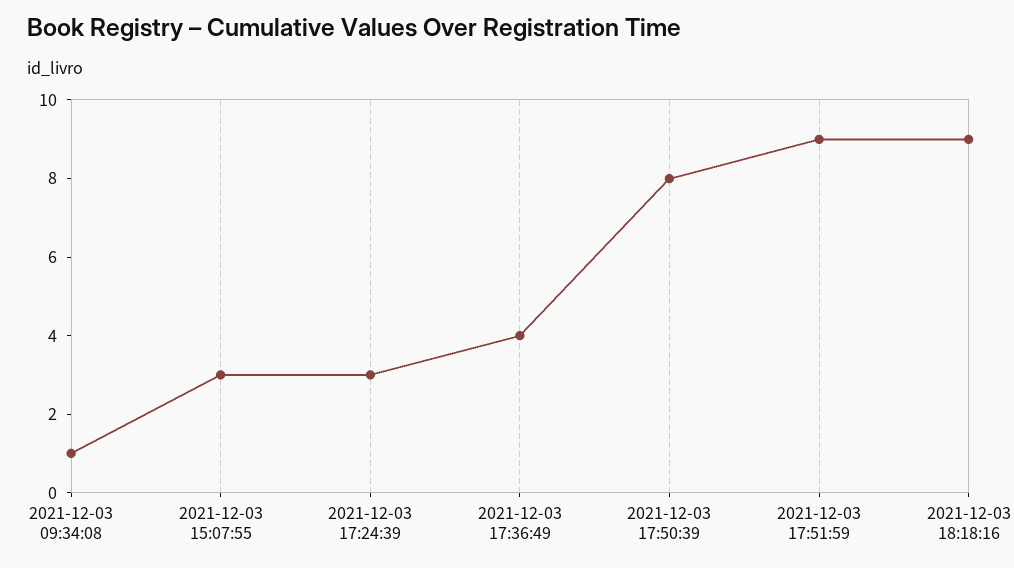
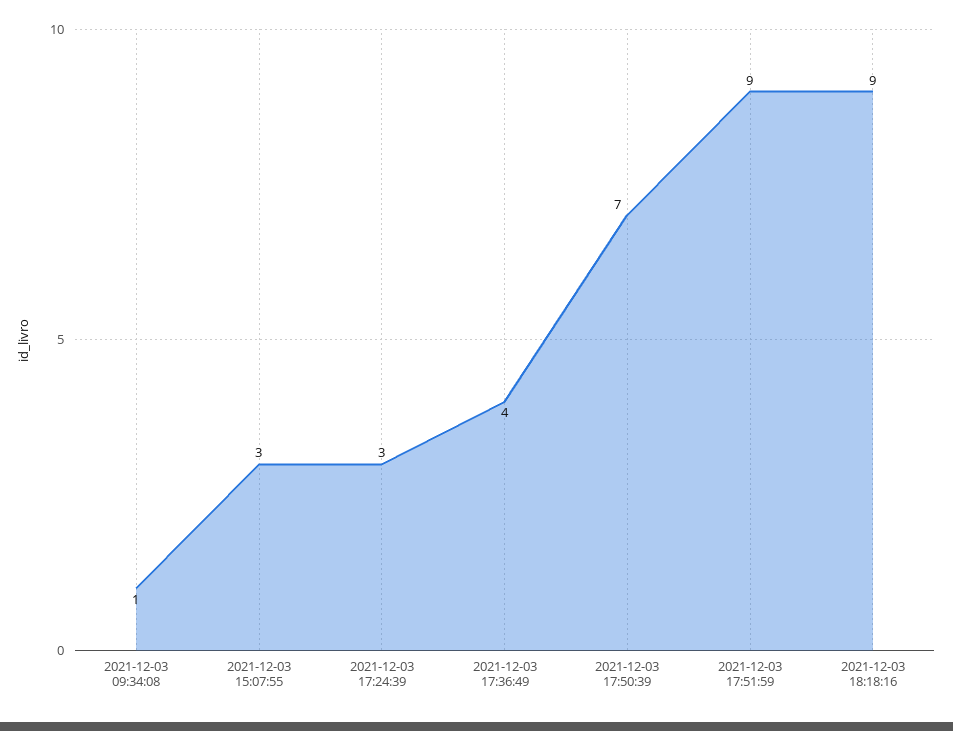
  {
    "2021-12-03 09:34:08": 1,
    "2021-12-03 15:07:55": 3,
    "2021-12-03 17:24:39": 3,
    "2021-12-03 17:36:49": 4,
-   "2021-12-03 17:50:39": 8,
+   "2021-12-03 17:50:39": 7,
    "2021-12-03 17:51:59": 9,
    "2021-12-03 18:18:16": 9
  }

